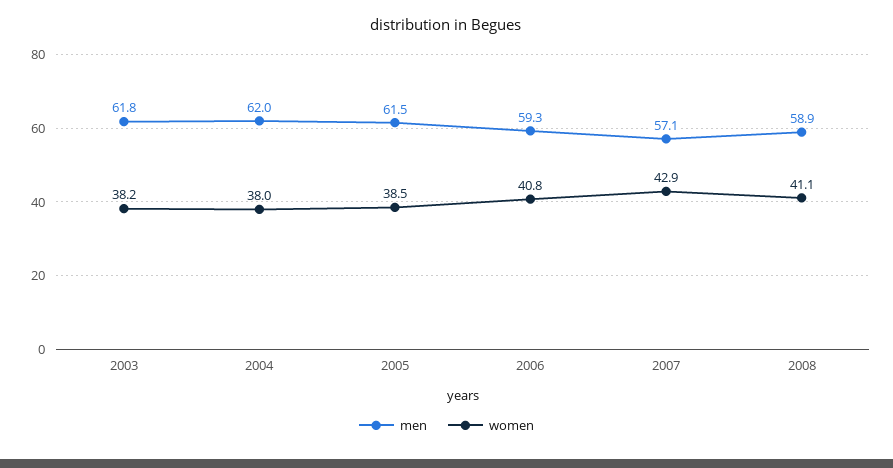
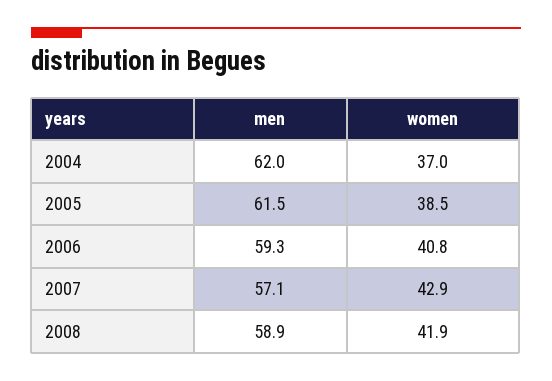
  {
    "men": {
-     "2003": 61.8,
      "2004": 62,
      "2005": 61.5,
      "2006": 59.3,
      "2007": 57.1,
      "2008": 58.9
    },
    "women": {
-     "2003": 38.2,
-     "2004": 38,
+     "2004": 37,
      "2005": 38.5,
      "2006": 40.8,
      "2007": 42.9,
-     "2008": 41.1
+     "2008": 41.9
    }
  }

